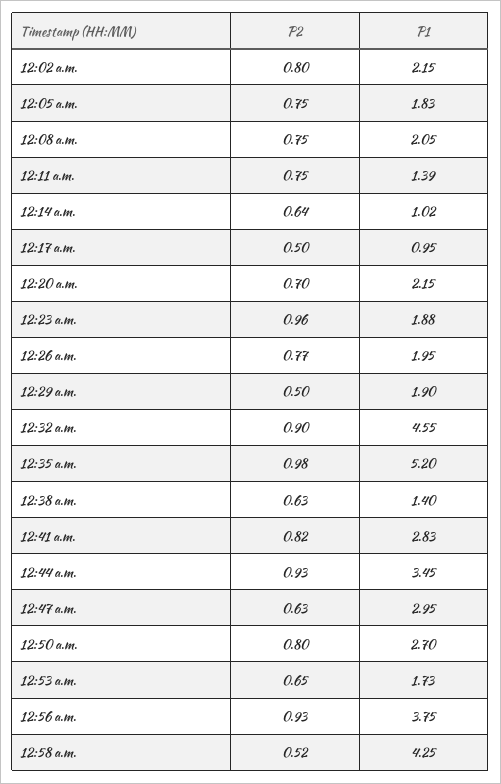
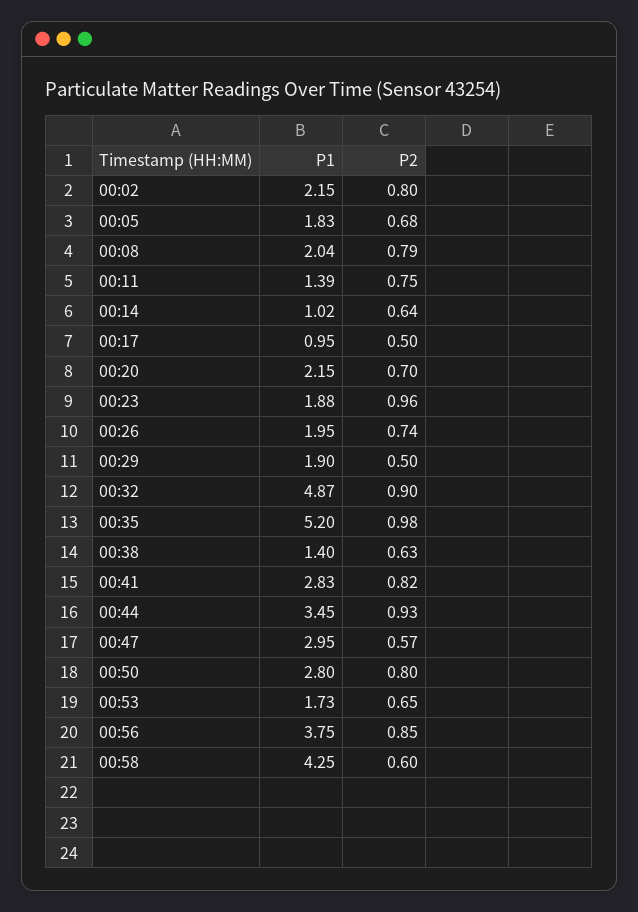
  {
    "P2": {
      "12:02 a.m.": 0.8,
-     "12:05 a.m.": 0.75,
+     "12:05 a.m.": 0.68,
-     "12:08 a.m.": 0.75,
+     "12:08 a.m.": 0.79,
      "12:11 a.m.": 0.75,
      "12:14 a.m.": 0.64,
      "12:17 a.m.": 0.5,
      "12:20 a.m.": 0.7,
      "12:23 a.m.": 0.96,
-     "12:26 a.m.": 0.77,
+     "12:26 a.m.": 0.74,
      "12:29 a.m.": 0.5,
      "12:32 a.m.": 0.9,
      "12:35 a.m.": 0.98,
      "12:38 a.m.": 0.63,
      "12:41 a.m.": 0.82,
      "12:44 a.m.": 0.93,
-     "12:47 a.m.": 0.63,
+     "12:47 a.m.": 0.57,
      "12:50 a.m.": 0.8,
      "12:53 a.m.": 0.65,
-     "12:56 a.m.": 0.93,
+     "12:56 a.m.": 0.85,
-     "12:58 a.m.": 0.52
+     "12:58 a.m.": 0.6
    },
    "P1": {
      "12:02 a.m.": 2.15,
      "12:05 a.m.": 1.83,
-     "12:08 a.m.": 2.05,
+     "12:08 a.m.": 2.04,
      "12:11 a.m.": 1.39,
      "12:14 a.m.": 1.02,
      "12:17 a.m.": 0.95,
      "12:20 a.m.": 2.15,
      "12:23 a.m.": 1.88,
      "12:26 a.m.": 1.95,
      "12:29 a.m.": 1.9,
-     "12:32 a.m.": 4.55,
+     "12:32 a.m.": 4.87,
      "12:35 a.m.": 5.2,
      "12:38 a.m.": 1.4,
      "12:41 a.m.": 2.83,
      "12:44 a.m.": 3.45,
      "12:47 a.m.": 2.95,
-     "12:50 a.m.": 2.7,
+     "12:50 a.m.": 2.8,
      "12:53 a.m.": 1.73,
      "12:56 a.m.": 3.75,
      "12:58 a.m.": 4.25
    }
  }

